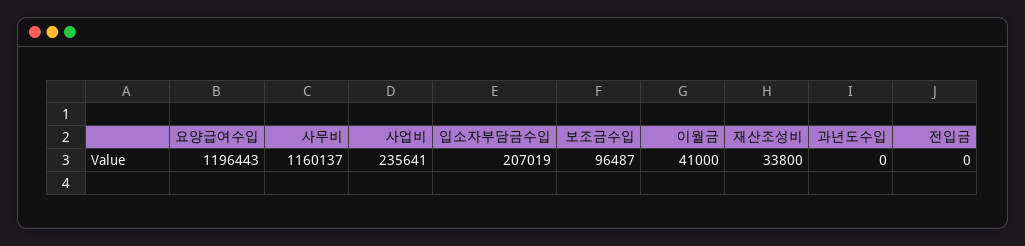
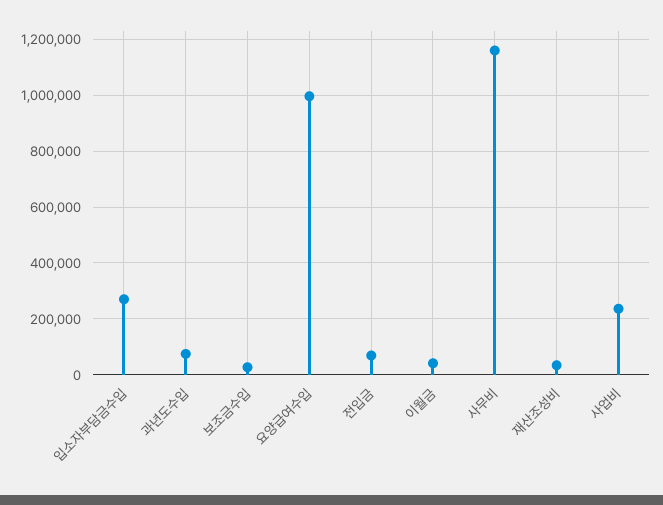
  {
-   "요양급여수입": 1196443,
+   "요양급여수입": 1000000,
    "사무비": 1160137,
    "사업비": 235641,
-   "입소자부담금수입": 207019,
+   "입소자부담금수입": 275000,
-   "보조금수입": 96487,
+   "보조금수입": 25000,
    "이월금": 41000,
    "재산조성비": 33800,
-   "과년도수입": 0,
+   "과년도수입": 75000,
-   "전입금": 0
+   "전입금": 75000
  }

